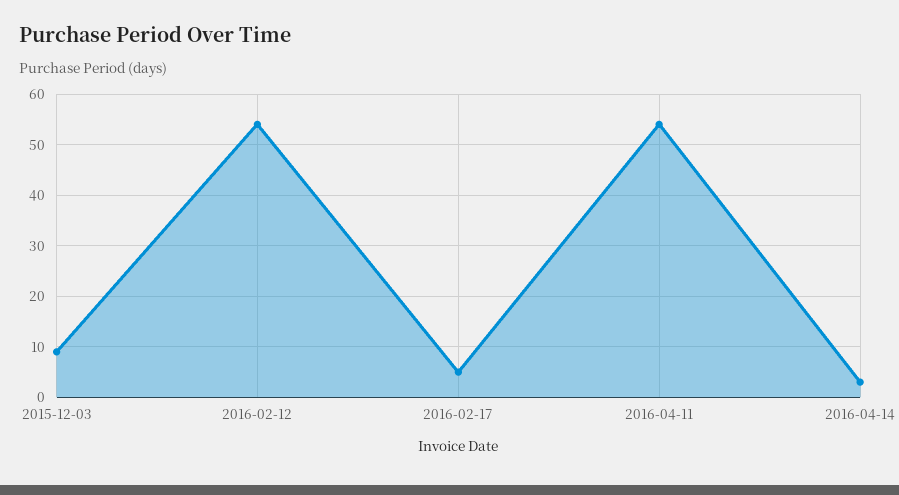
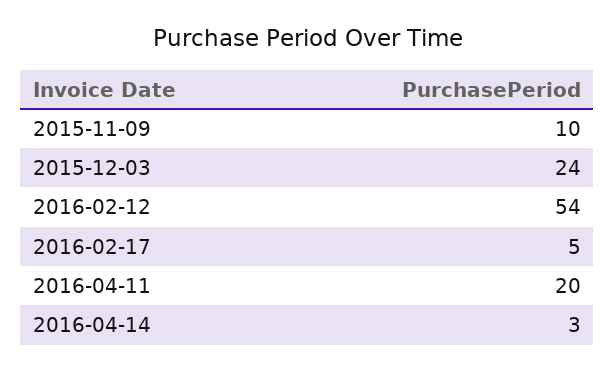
  {
-   "2015-12-03": 10,
+   "2015-12-03": 24,
    "2016-02-12": 54,
    "2016-02-17": 5,
-   "2016-04-11": 55,
+   "2016-04-11": 20,
-   "2016-04-14": 3
+   "2016-04-14": 3,
+   "2015-11-09": 10
  }

